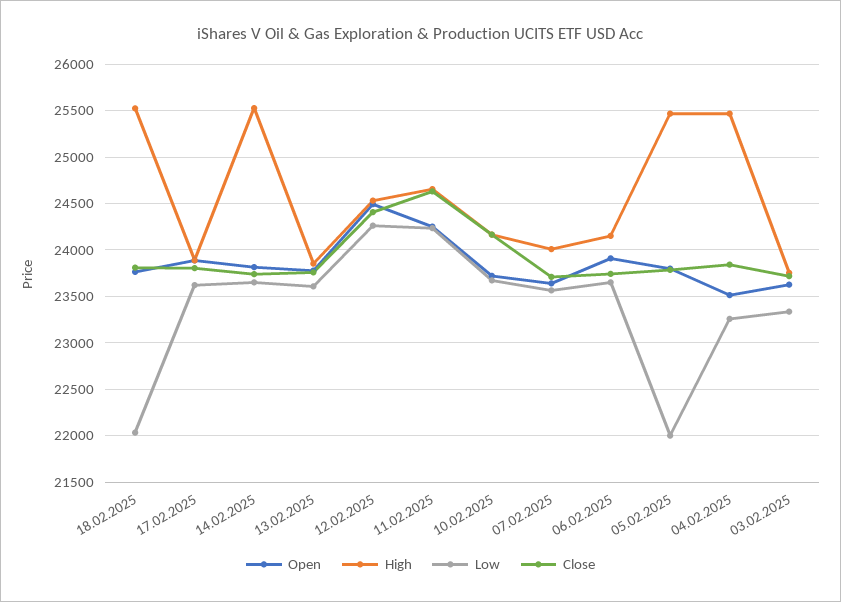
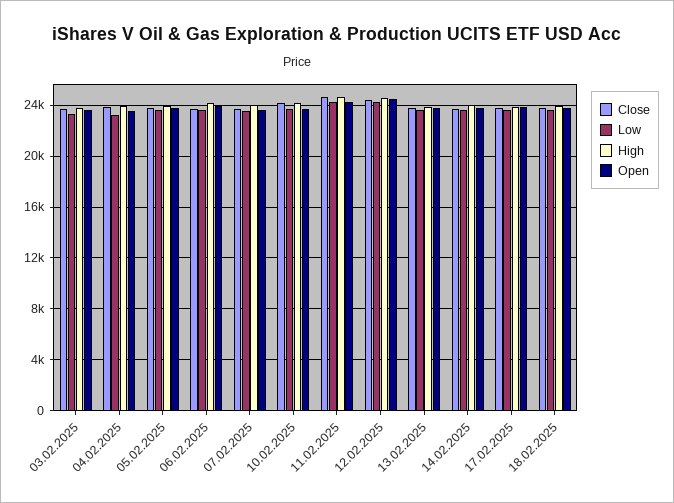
  {
    "Open": {
      "18.02.2025": 23800,
      "17.02.2025": 23900,
      "14.02.2025": 23800,
      "13.02.2025": 23800,
      "12.02.2025": 24500,
      "11.02.2025": 24300,
      "10.02.2025": 23700,
      "07.02.2025": 23600,
      "06.02.2025": 23900,
      "05.02.2025": 23800,
      "04.02.2025": 23500,
      "03.02.2025": 23600
    },
    "High": {
-     "18.02.2025": 25500,
+     "18.02.2025": 24000,
      "17.02.2025": 23900,
-     "14.02.2025": 25500,
+     "14.02.2025": 24000,
      "13.02.2025": 23900,
      "12.02.2025": 24500,
      "11.02.2025": 24700,
      "10.02.2025": 24200,
      "07.02.2025": 24000,
      "06.02.2025": 24200,
-     "05.02.2025": 25500,
+     "05.02.2025": 24000,
-     "04.02.2025": 25500,
+     "04.02.2025": 24000,
      "03.02.2025": 23800
    },
    "Low": {
-     "18.02.2025": 22000,
+     "18.02.2025": 23500,
      "17.02.2025": 23600,
      "14.02.2025": 23700,
      "13.02.2025": 23600,
      "12.02.2025": 24300,
      "11.02.2025": 24200,
      "10.02.2025": 23700,
      "07.02.2025": 23600,
      "06.02.2025": 23700,
-     "05.02.2025": 22000,
+     "05.02.2025": 23500,
      "04.02.2025": 23300,
      "03.02.2025": 23300
    },
    "Close": {
      "18.02.2025": 23800,
      "17.02.2025": 23800,
      "14.02.2025": 23700,
      "13.02.2025": 23800,
      "12.02.2025": 24400,
      "11.02.2025": 24600,
      "10.02.2025": 24200,
      "07.02.2025": 23700,
      "06.02.2025": 23700,
      "05.02.2025": 23800,
      "04.02.2025": 23800,
      "03.02.2025": 23700
    }
  }

